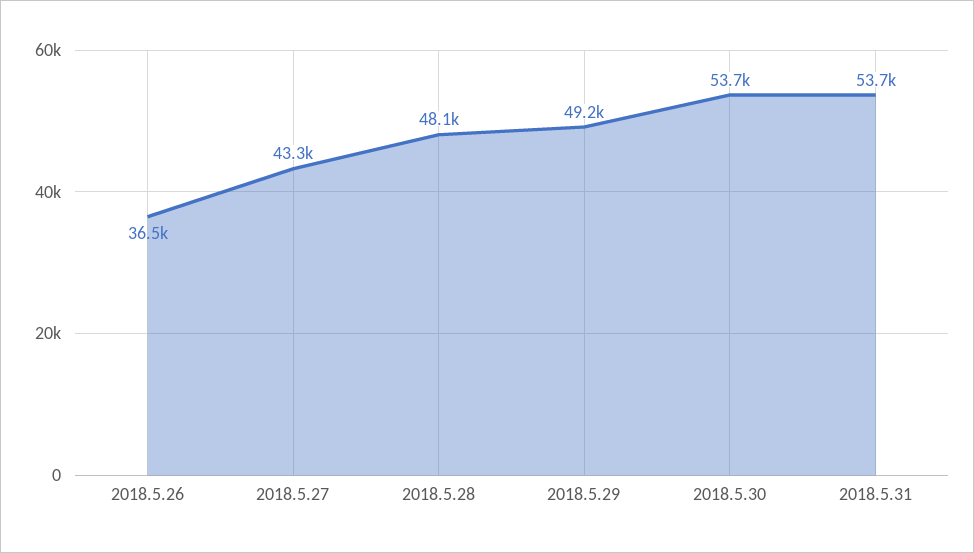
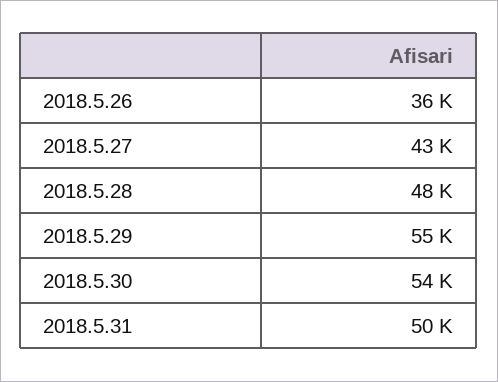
  {
    "2018.5.26": 36500,
    "2018.5.27": 43300,
    "2018.5.28": 48100,
-   "2018.5.29": 49200,
+   "2018.5.29": 55000,
    "2018.5.30": 53700,
-   "2018.5.31": 53700
+   "2018.5.31": 50000
  }

